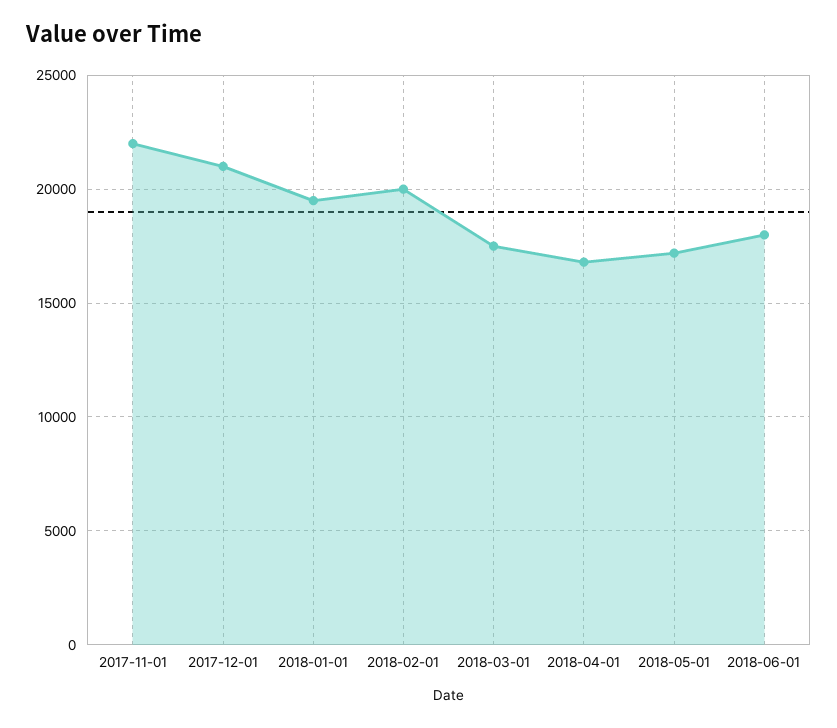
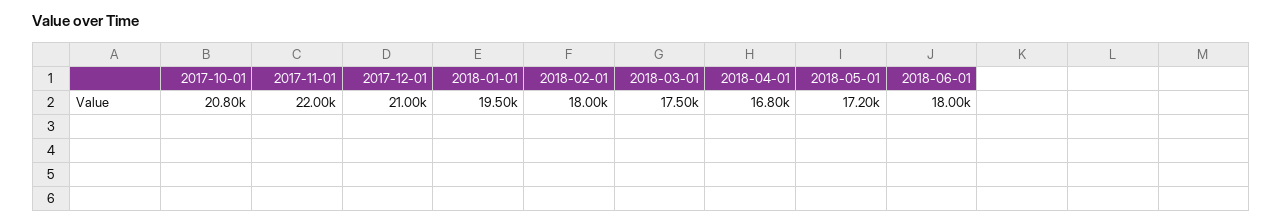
  {
    "2017-11-01": 22000,
    "2017-12-01": 21000,
    "2018-01-01": 19500,
-   "2018-02-01": 20000,
+   "2018-02-01": 18000,
    "2018-03-01": 17500,
    "2018-04-01": 16800,
    "2018-05-01": 17200,
-   "2018-06-01": 18000
+   "2018-06-01": 18000,
+   "2017-10-01": 20800
  }

